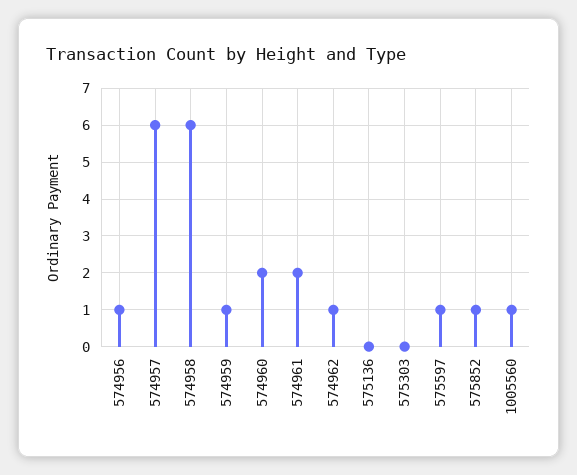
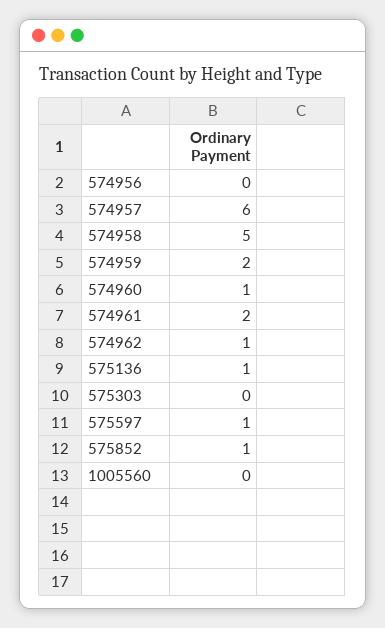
  {
-   "574956": 1,
+   "574956": 0,
    "574957": 6,
-   "574958": 6,
+   "574958": 5,
-   "574959": 1,
+   "574959": 2,
-   "574960": 2,
+   "574960": 1,
    "574961": 2,
    "574962": 1,
-   "575136": 0,
+   "575136": 1,
    "575303": 0,
    "575597": 1,
    "575852": 1,
-   "1005560": 1
+   "1005560": 0
  }

